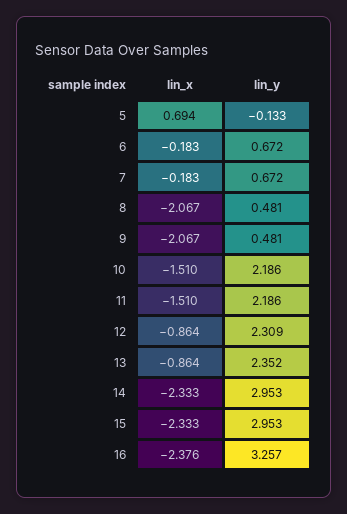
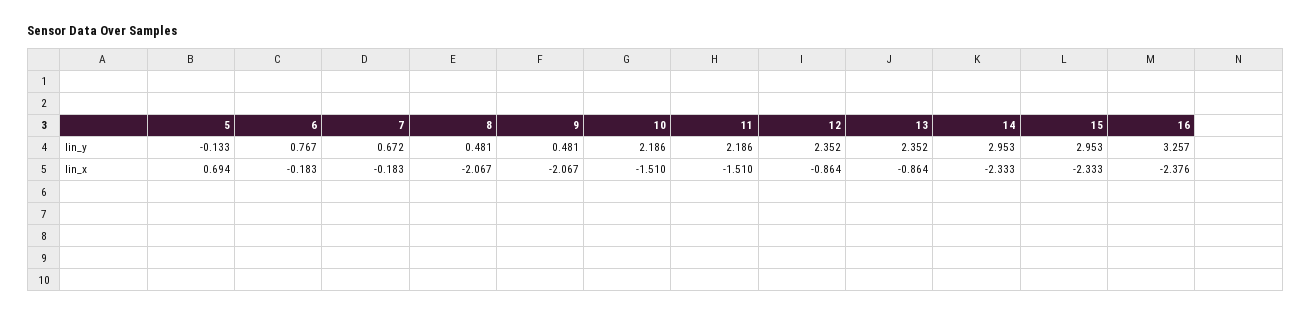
  {
    "lin_x": {
      "5": 0.694,
      "6": -0.183,
      "7": -0.183,
      "8": -2.067,
      "9": -2.067,
      "10": -1.51,
      "11": -1.51,
      "12": -0.864,
      "13": -0.864,
      "14": -2.333,
      "15": -2.333,
      "16": -2.376
    },
    "lin_y": {
      "5": -0.133,
-     "6": 0.672,
+     "6": 0.767,
      "7": 0.672,
      "8": 0.481,
      "9": 0.481,
      "10": 2.186,
      "11": 2.186,
-     "12": 2.309,
+     "12": 2.352,
      "13": 2.352,
      "14": 2.953,
      "15": 2.953,
      "16": 3.257
    }
  }

